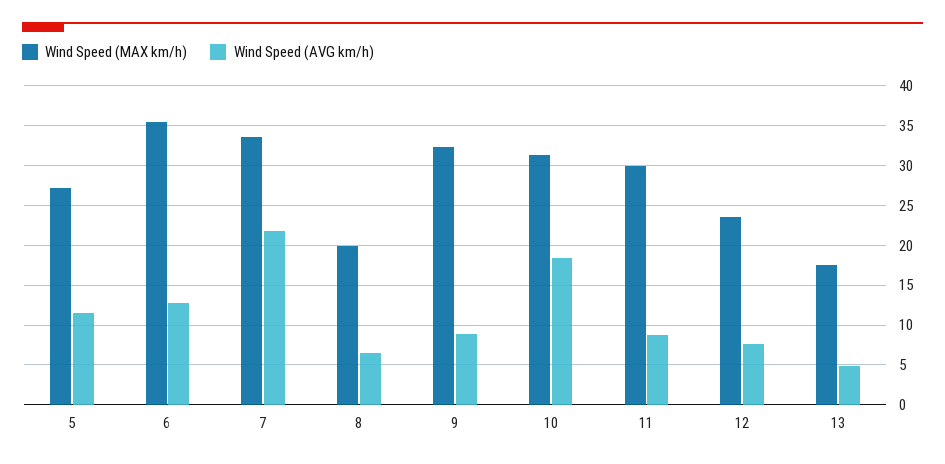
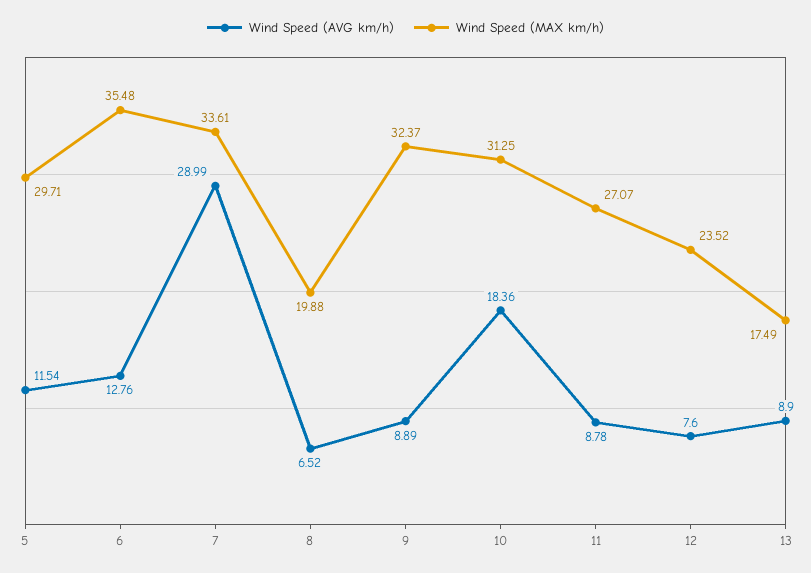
  {
    "Wind Speed (MAX km/h)": {
-     "5": 27,
+     "5": 29.71,
      "6": 35.48,
      "7": 33.61,
      "8": 19.88,
      "9": 32.37,
      "10": 31.25,
-     "11": 30,
+     "11": 27.07,
      "12": 23.52,
      "13": 17.49
    },
    "Wind Speed (AVG km/h)": {
      "5": 11.54,
      "6": 12.76,
-     "7": 22,
+     "7": 28.99,
      "8": 6.52,
      "9": 8.89,
      "10": 18.36,
      "11": 8.78,
      "12": 7.6,
-     "13": 5
+     "13": 8.9
    }
  }

